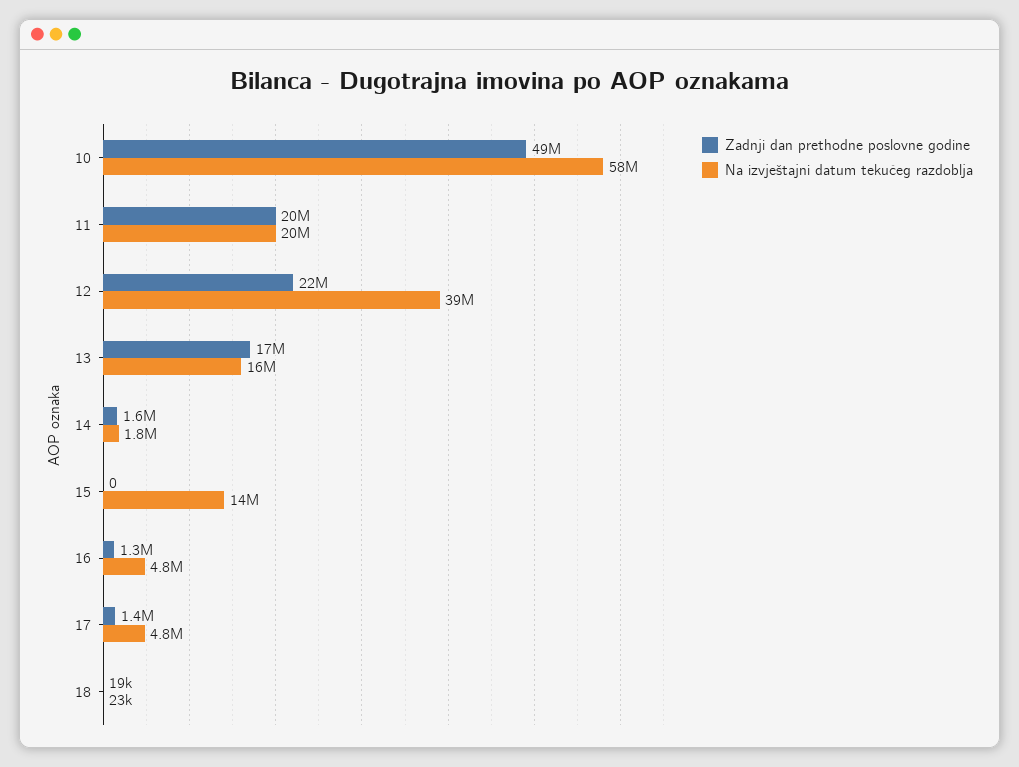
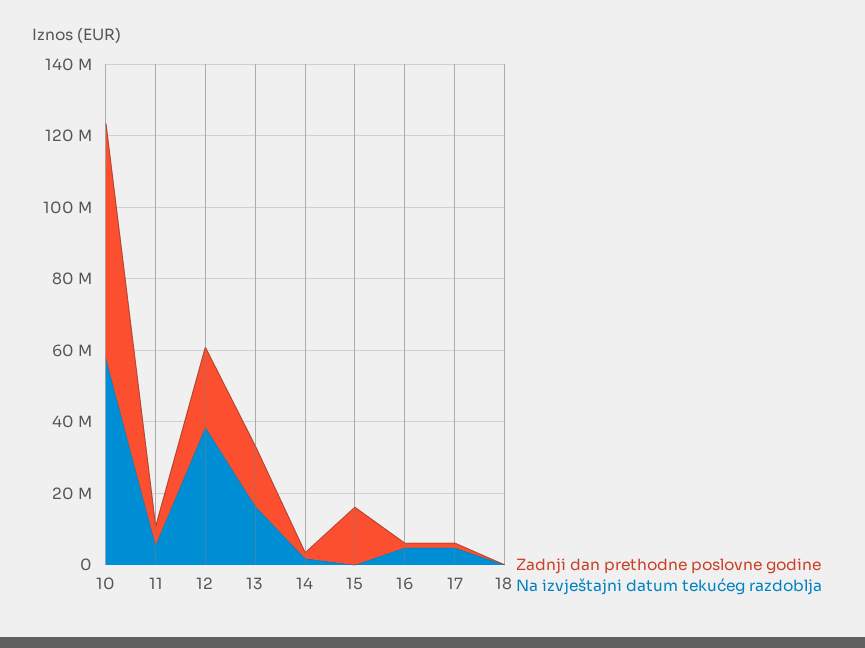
  {
    "Zadnji dan prethodne poslovne godine": {
-     "10": 49000000,
+     "10": 65000000,
-     "11": 20000000,
+     "11": 5000000,
      "12": 22000000,
      "13": 17000000,
      "14": 1600000,
-     "15": 0,
+     "15": 15000000,
      "16": 1300000,
      "17": 1400000,
      "18": 19000
    },
    "Na izvještajni datum tekućeg razdoblja": {
      "10": 58000000,
-     "11": 20000000,
+     "11": 5000000,
      "12": 39000000,
      "13": 16000000,
      "14": 1800000,
-     "15": 14000000,
+     "15": 0,
      "16": 4800000,
      "17": 4800000,
      "18": 23000
    }
  }

